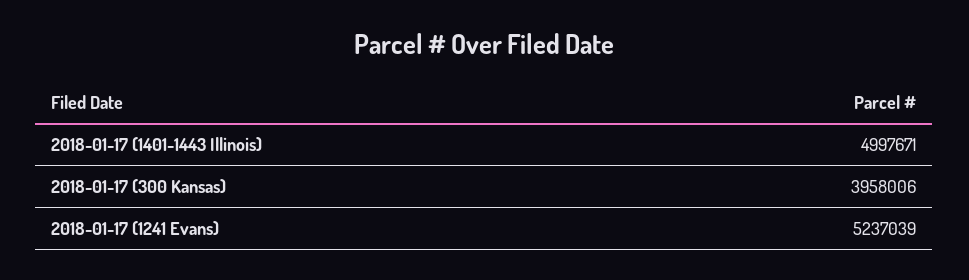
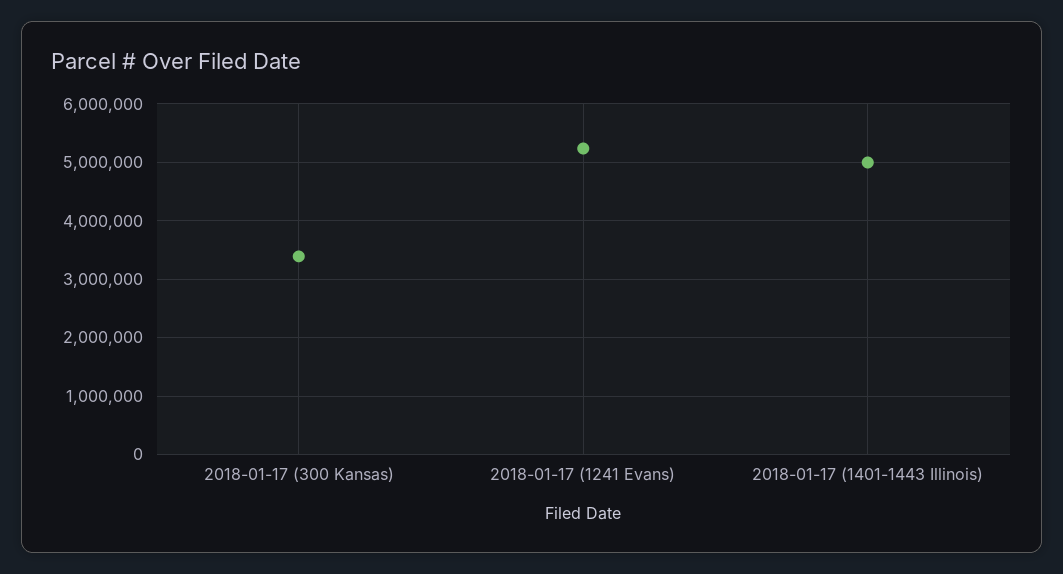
  {
    "2018-01-17 (1401-1443 Illinois)": 4997671,
-   "2018-01-17 (300 Kansas)": 3958006,
+   "2018-01-17 (300 Kansas)": 3400000,
    "2018-01-17 (1241 Evans)": 5237039
  }

